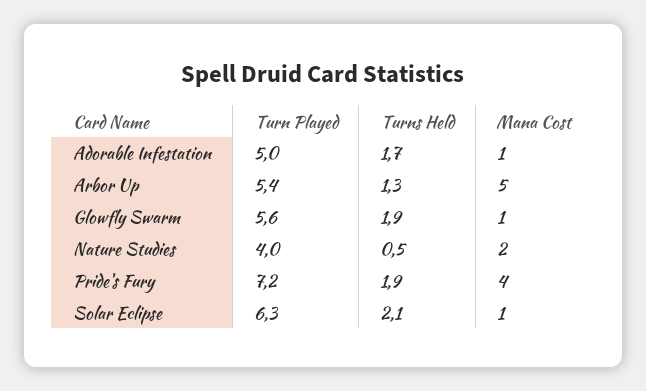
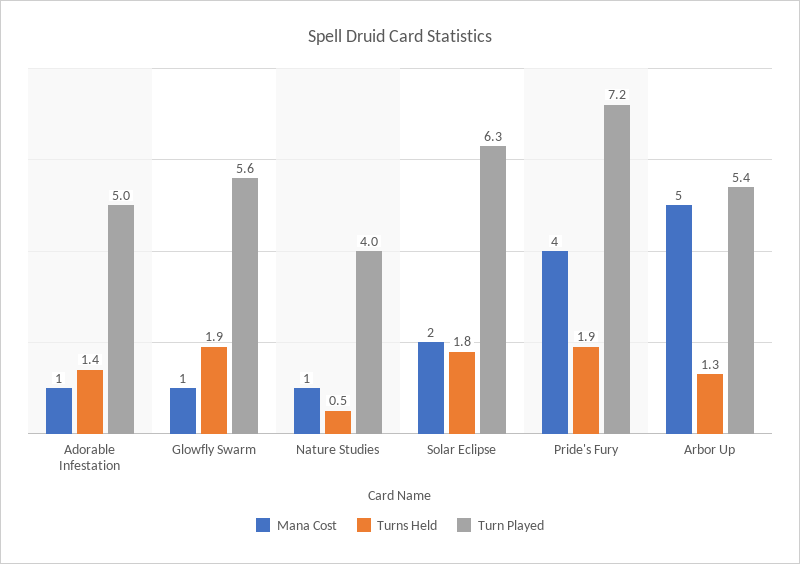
  {
    "Turn Played": {
      "Adorable Infestation": 5,
      "Arbor Up": 5.4,
      "Glowfly Swarm": 5.6,
      "Nature Studies": 4,
      "Pride's Fury": 7.2,
      "Solar Eclipse": 6.3
    },
    "Turns Held": {
-     "Adorable Infestation": 1.7,
+     "Adorable Infestation": 1.4,
      "Arbor Up": 1.3,
      "Glowfly Swarm": 1.9,
      "Nature Studies": 0.5,
      "Pride's Fury": 1.9,
-     "Solar Eclipse": 2.1
+     "Solar Eclipse": 1.8
    },
    "Mana Cost": {
      "Adorable Infestation": 1,
      "Arbor Up": 5,
      "Glowfly Swarm": 1,
-     "Nature Studies": 2,
+     "Nature Studies": 1,
      "Pride's Fury": 4,
-     "Solar Eclipse": 1
+     "Solar Eclipse": 2
    }
  }

